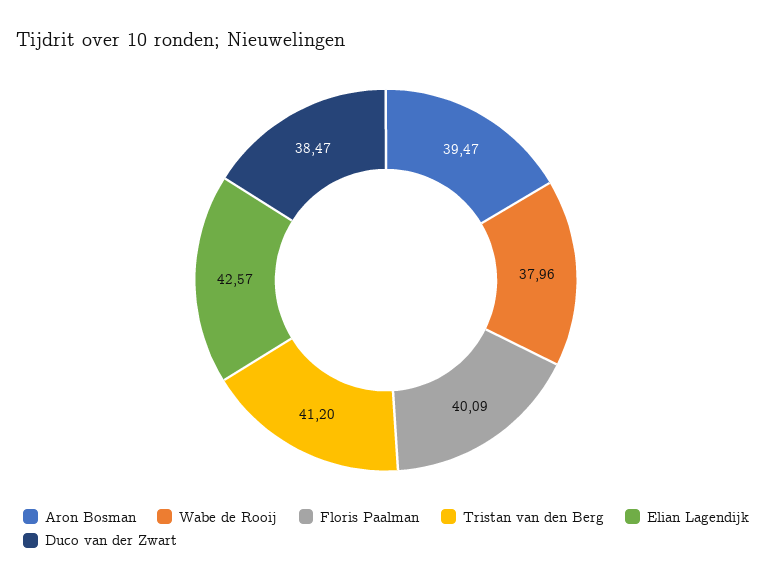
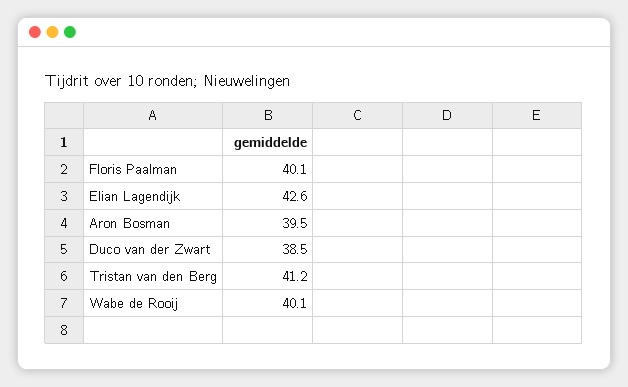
  {
    "Aron Bosman": 39.47,
-   "Wabe de Rooij": 37.96,
+   "Wabe de Rooij": 40.1,
    "Floris Paalman": 40.09,
    "Tristan van den Berg": 41.2,
    "Elian Lagendijk": 42.57,
    "Duco van der Zwart": 38.47
  }

